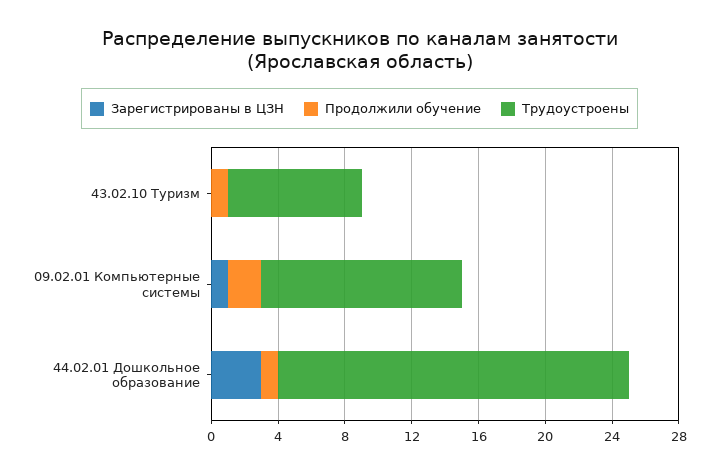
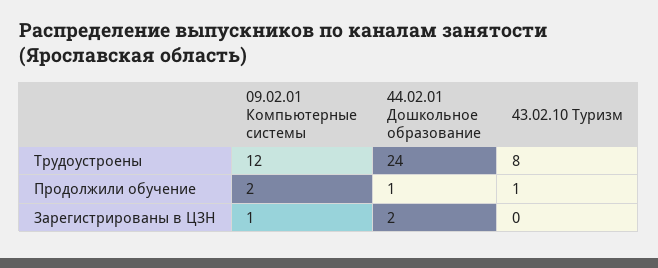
  {
    "Зарегистрированы в ЦЗН": {
      "43.02.10 Туризм": 0,
      "09.02.01 Компьютерные системы": 1,
-     "44.02.01 Дошкольное образование": 3
+     "44.02.01 Дошкольное образование": 2
    },
    "Продолжили обучение": {
      "43.02.10 Туризм": 1,
      "09.02.01 Компьютерные системы": 2,
      "44.02.01 Дошкольное образование": 1
    },
    "Трудоустроены": {
      "43.02.10 Туризм": 8,
      "09.02.01 Компьютерные системы": 12,
-     "44.02.01 Дошкольное образование": 21
+     "44.02.01 Дошкольное образование": 24
    }
  }

